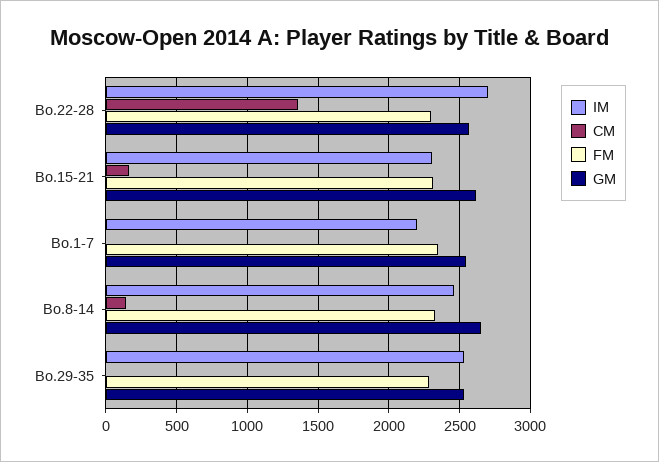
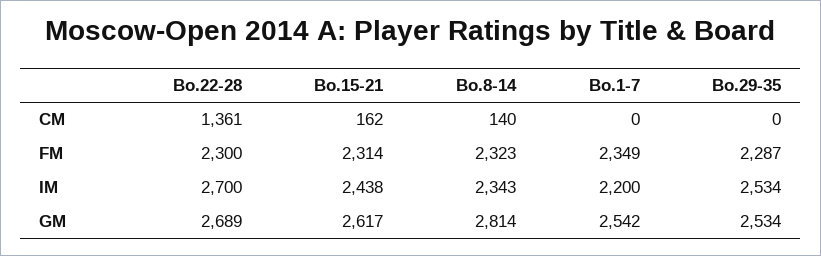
  {
    "IM": {
      "Bo.22-28": 2700,
-     "Bo.15-21": 2300,
+     "Bo.15-21": 2438,
      "Bo.1-7": 2200,
-     "Bo.8-14": 2450,
+     "Bo.8-14": 2343,
      "Bo.29-35": 2534
    },
    "CM": {
      "Bo.22-28": 1361,
      "Bo.15-21": 162,
      "Bo.1-7": 0,
      "Bo.8-14": 140,
      "Bo.29-35": 0
    },
    "FM": {
      "Bo.22-28": 2300,
      "Bo.15-21": 2314,
      "Bo.1-7": 2349,
      "Bo.8-14": 2323,
      "Bo.29-35": 2287
    },
    "GM": {
-     "Bo.22-28": 2550,
+     "Bo.22-28": 2689,
      "Bo.15-21": 2617,
      "Bo.1-7": 2542,
-     "Bo.8-14": 2650,
+     "Bo.8-14": 2814,
      "Bo.29-35": 2534
    }
  }

